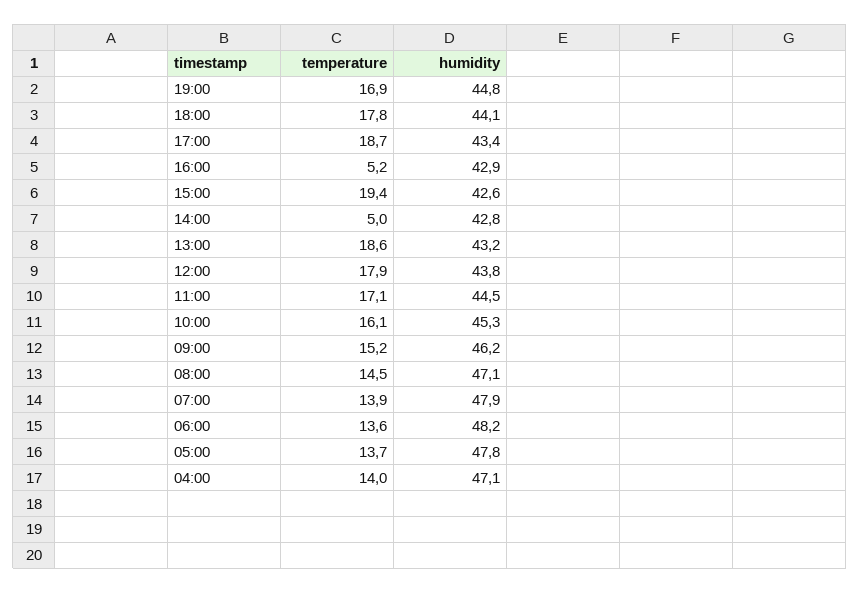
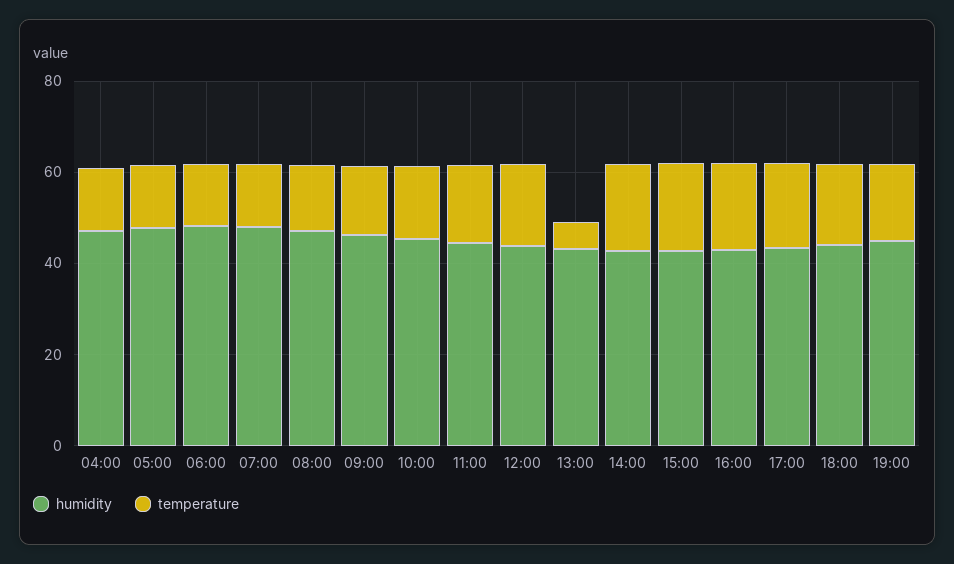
  {
    "temperature": {
      "19:00": 16.9,
      "18:00": 17.8,
      "17:00": 18.7,
-     "16:00": 5.2,
+     "16:00": 20,
      "15:00": 19.4,
-     "14:00": 5,
+     "14:00": 20,
-     "13:00": 18.6,
+     "13:00": 5,
      "12:00": 17.9,
      "11:00": 17.1,
      "10:00": 16.1,
      "09:00": 15.2,
      "08:00": 14.5,
      "07:00": 13.9,
      "06:00": 13.6,
      "05:00": 13.7,
      "04:00": 14
    },
    "humidity": {
      "19:00": 44.8,
      "18:00": 44.1,
      "17:00": 43.4,
      "16:00": 42.9,
      "15:00": 42.6,
      "14:00": 42.8,
      "13:00": 43.2,
      "12:00": 43.8,
      "11:00": 44.5,
      "10:00": 45.3,
      "09:00": 46.2,
      "08:00": 47.1,
      "07:00": 47.9,
      "06:00": 48.2,
      "05:00": 47.8,
      "04:00": 47.1
    }
  }

